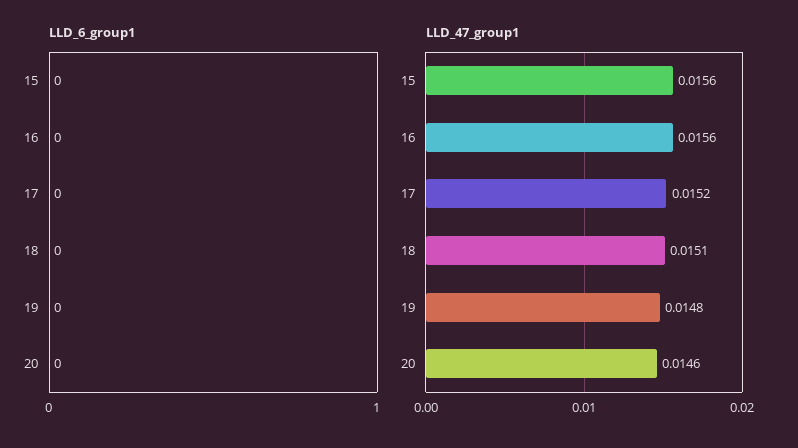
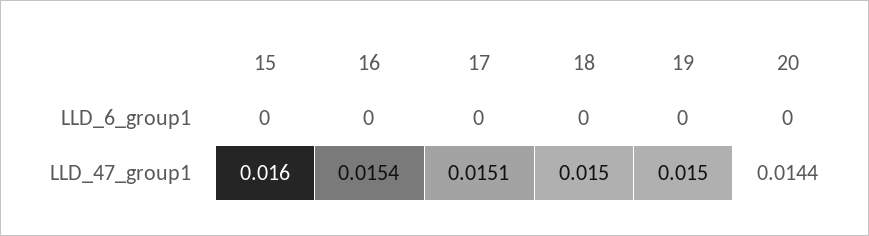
  {
    "LLD_6_group1": {
      "15": 0,
      "16": 0,
      "17": 0,
      "18": 0,
      "19": 0,
      "20": 0
    },
    "LLD_47_group1": {
-     "15": 0.0156,
+     "15": 0.016,
-     "16": 0.0156,
+     "16": 0.0154,
-     "17": 0.0152,
+     "17": 0.0151,
-     "18": 0.0151,
+     "18": 0.015,
-     "19": 0.0148,
+     "19": 0.015,
-     "20": 0.0146
+     "20": 0.0144
    }
  }

